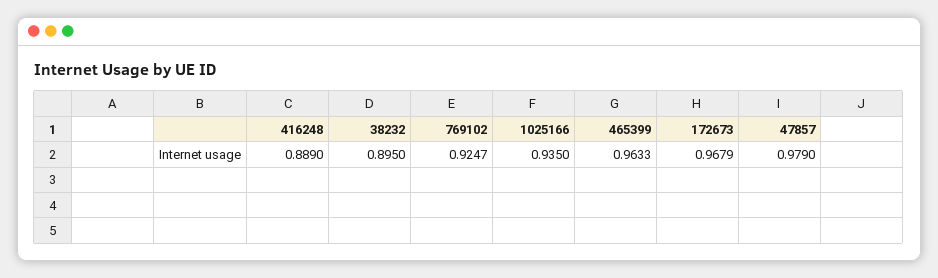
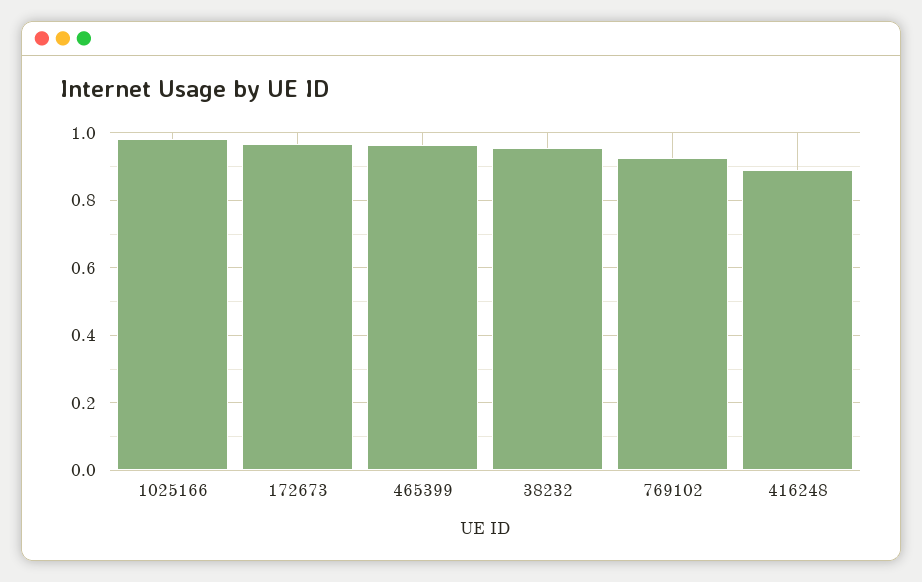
  {
    "416248": 0.889,
-   "38232": 0.895,
+   "38232": 0.96,
    "769102": 0.9247,
-   "1025166": 0.935,
+   "1025166": 0.98,
    "465399": 0.9633,
-   "172673": 0.9679,
+   "172673": 0.9679
-   "47857": 0.979
  }

